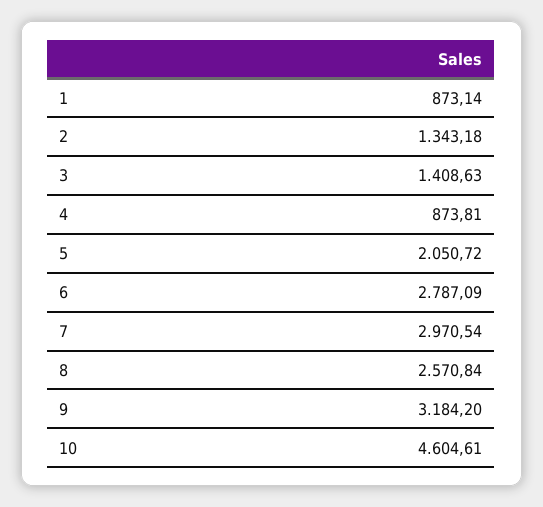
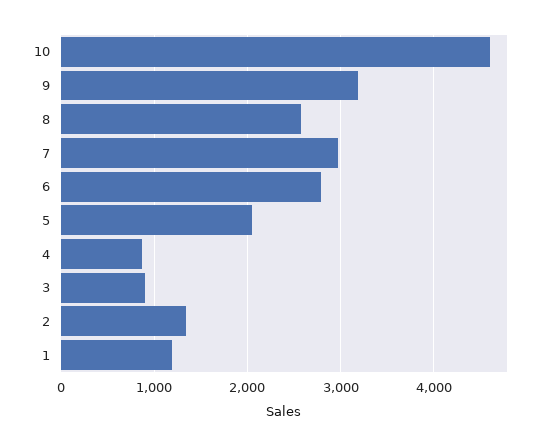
  {
-   "1": 873.14,
+   "1": 1200,
    "2": 1343.18,
-   "3": 1408.63,
+   "3": 900,
    "4": 873.81,
    "5": 2050.72,
    "6": 2787.09,
    "7": 2970.54,
    "8": 2570.84,
    "9": 3184.2,
    "10": 4604.61
  }

